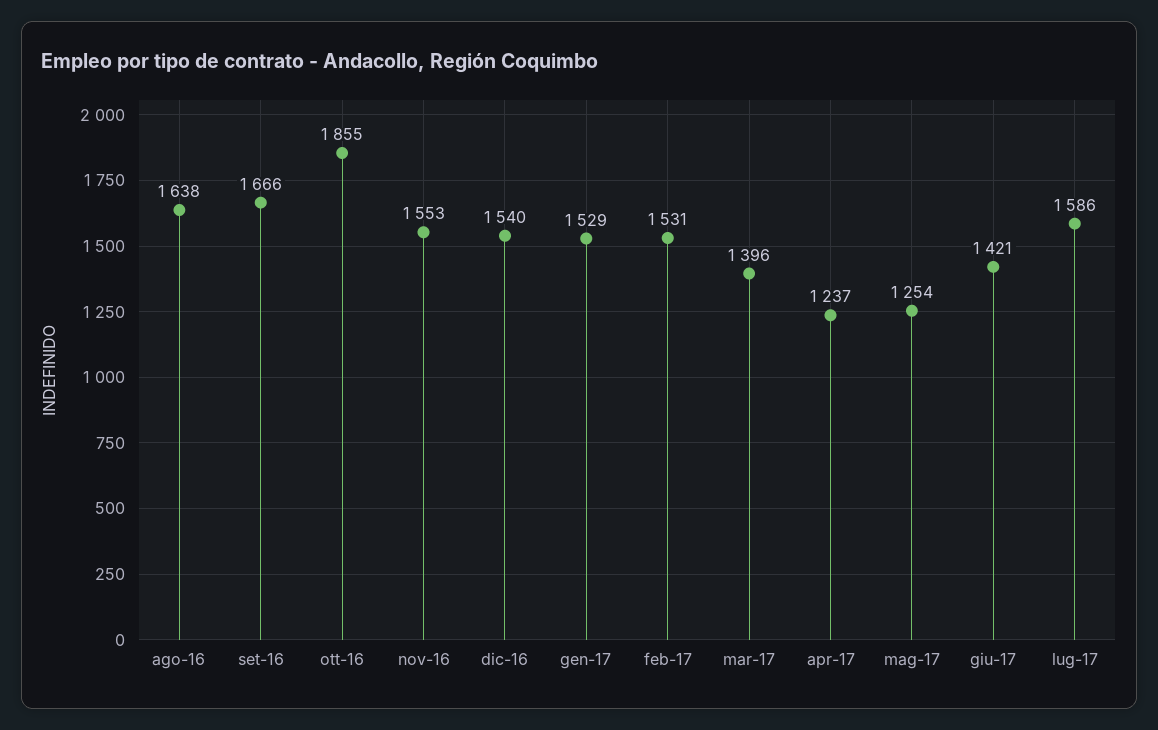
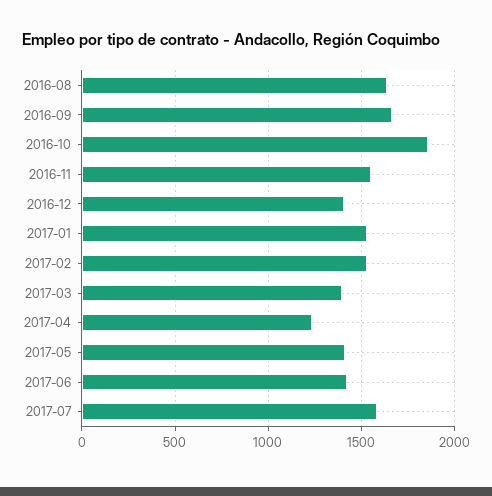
  {
    "ago-16": 1638,
    "set-16": 1666,
    "ott-16": 1855,
    "nov-16": 1553,
-   "dic-16": 1540,
+   "dic-16": 1400,
    "gen-17": 1529,
    "feb-17": 1531,
    "mar-17": 1396,
    "apr-17": 1237,
-   "mag-17": 1254,
+   "mag-17": 1400,
    "giu-17": 1421,
    "lug-17": 1586
  }

